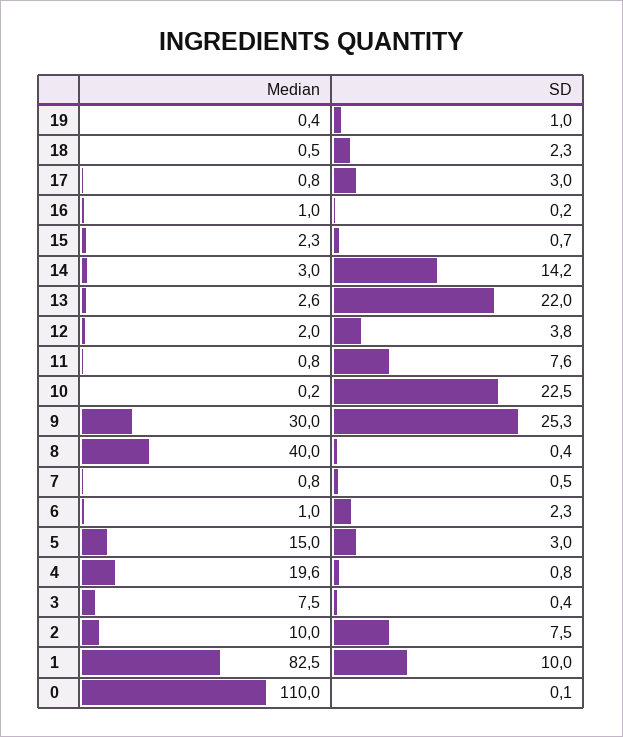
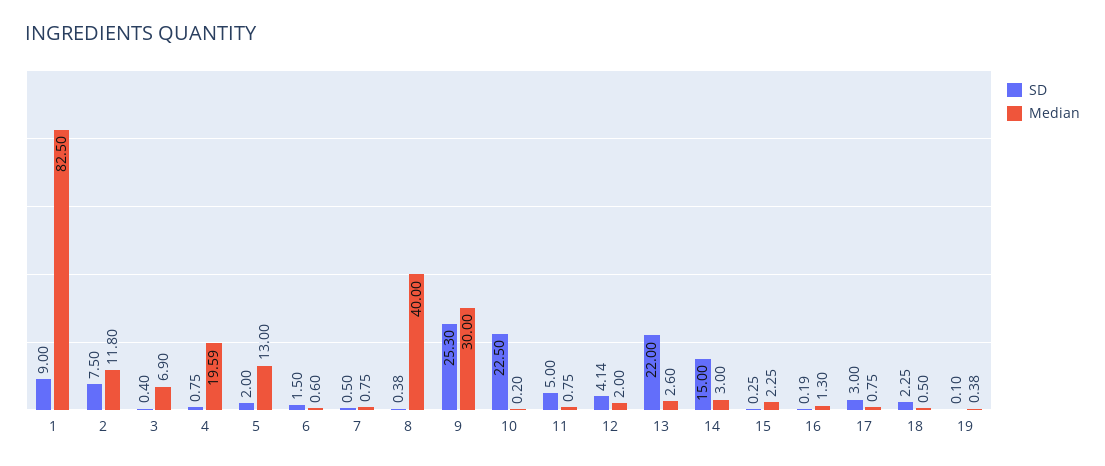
  {
    "Median": {
      "19": 0.38,
      "18": 0.5,
      "17": 0.75,
-     "16": 1,
+     "16": 1.3,
      "15": 2.25,
      "14": 3,
      "13": 2.6,
      "12": 2,
      "11": 0.75,
      "10": 0.2,
      "9": 30,
      "8": 40,
      "7": 0.75,
-     "6": 1,
+     "6": 0.6,
-     "5": 15,
+     "5": 13,
      "4": 19.59,
-     "3": 7.5,
+     "3": 6.9,
-     "2": 10,
+     "2": 11.8,
-     "1": 82.5,
+     "1": 82.5
-     "0": 110
    },
    "SD": {
-     "19": 1,
+     "19": 0.1,
      "18": 2.25,
      "17": 3,
      "16": 0.19,
-     "15": 0.7,
+     "15": 0.25,
-     "14": 14.2,
+     "14": 15,
      "13": 22,
-     "12": 3.8,
+     "12": 4.14,
-     "11": 7.6,
+     "11": 5,
      "10": 22.5,
      "9": 25.3,
      "8": 0.38,
      "7": 0.5,
-     "6": 2.3,
+     "6": 1.5,
-     "5": 3,
+     "5": 2,
      "4": 0.75,
      "3": 0.4,
      "2": 7.5,
-     "1": 10,
+     "1": 9
-     "0": 0.1
    }
  }

